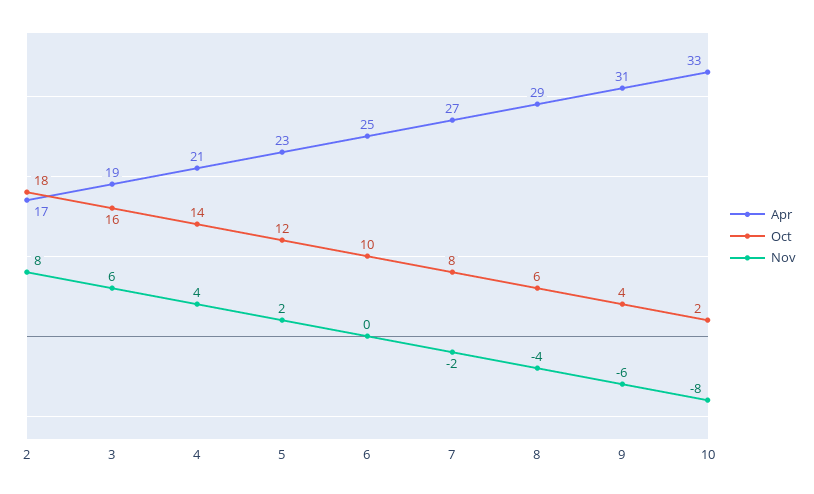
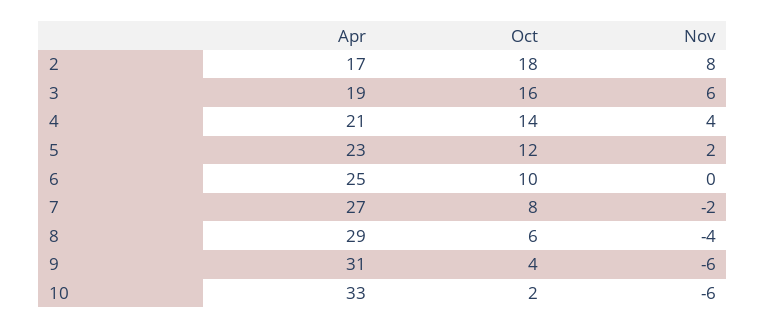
  {
    "Apr": {
      "2": 17,
      "3": 19,
      "4": 21,
      "5": 23,
      "6": 25,
      "7": 27,
      "8": 29,
      "9": 31,
      "10": 33
    },
    "Oct": {
      "2": 18,
      "3": 16,
      "4": 14,
      "5": 12,
      "6": 10,
      "7": 8,
      "8": 6,
      "9": 4,
      "10": 2
    },
    "Nov": {
      "2": 8,
      "3": 6,
      "4": 4,
      "5": 2,
      "6": 0,
      "7": -2,
      "8": -4,
      "9": -6,
-     "10": -8
+     "10": -6
    }
  }

